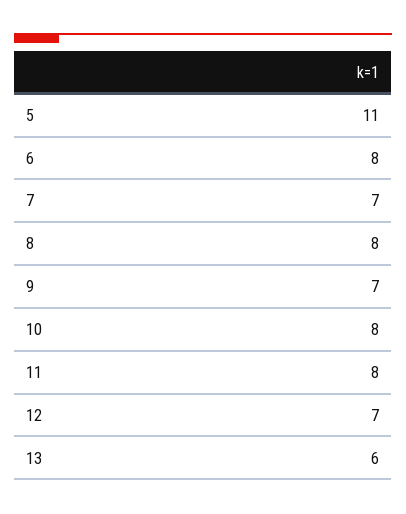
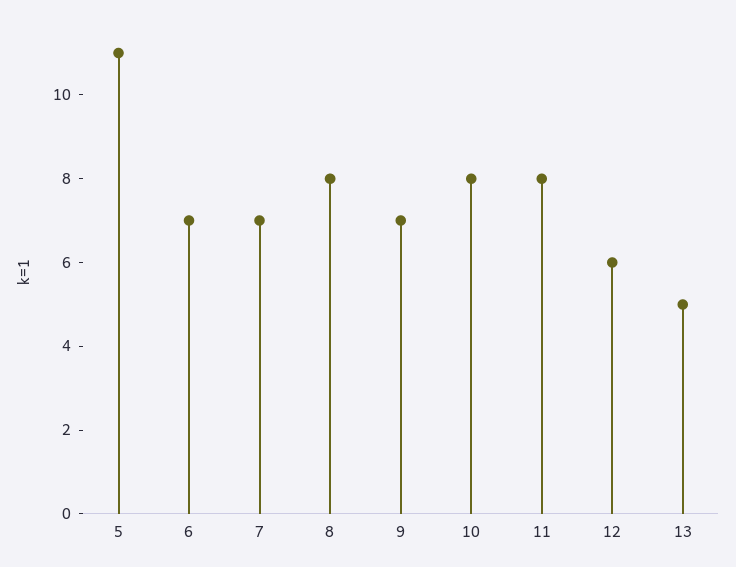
  {
    "5": 11,
-   "6": 8,
+   "6": 7,
    "7": 7,
    "8": 8,
    "9": 7,
    "10": 8,
    "11": 8,
-   "12": 7,
+   "12": 6,
-   "13": 6
+   "13": 5
  }

